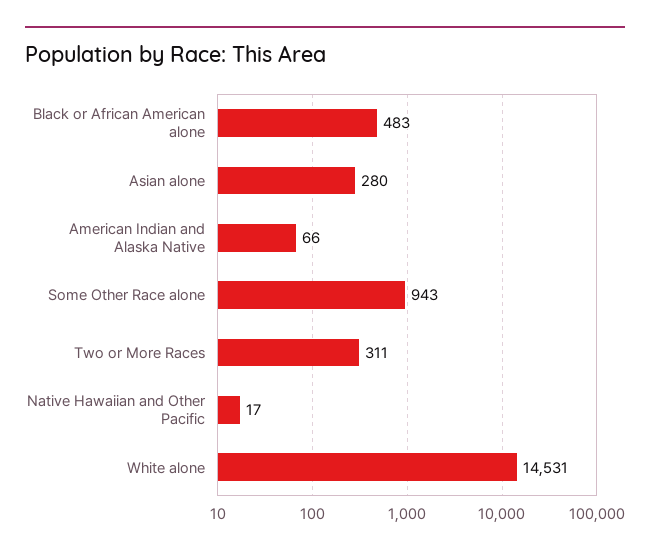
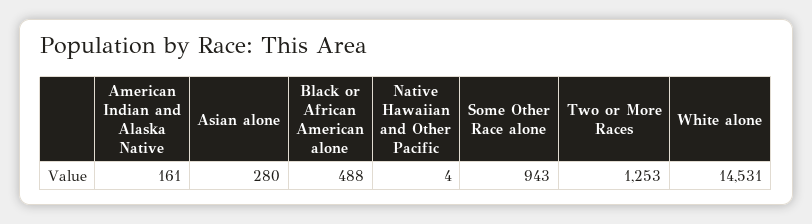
  {
-   "Black or African American alone": 483,
+   "Black or African American alone": 488,
    "Asian alone": 280,
-   "American Indian and Alaska Native": 66,
+   "American Indian and Alaska Native": 161,
    "Some Other Race alone": 943,
-   "Two or More Races": 311,
+   "Two or More Races": 1253,
-   "Native Hawaiian and Other Pacific": 17,
+   "Native Hawaiian and Other Pacific": 4,
    "White alone": 14531
  }

